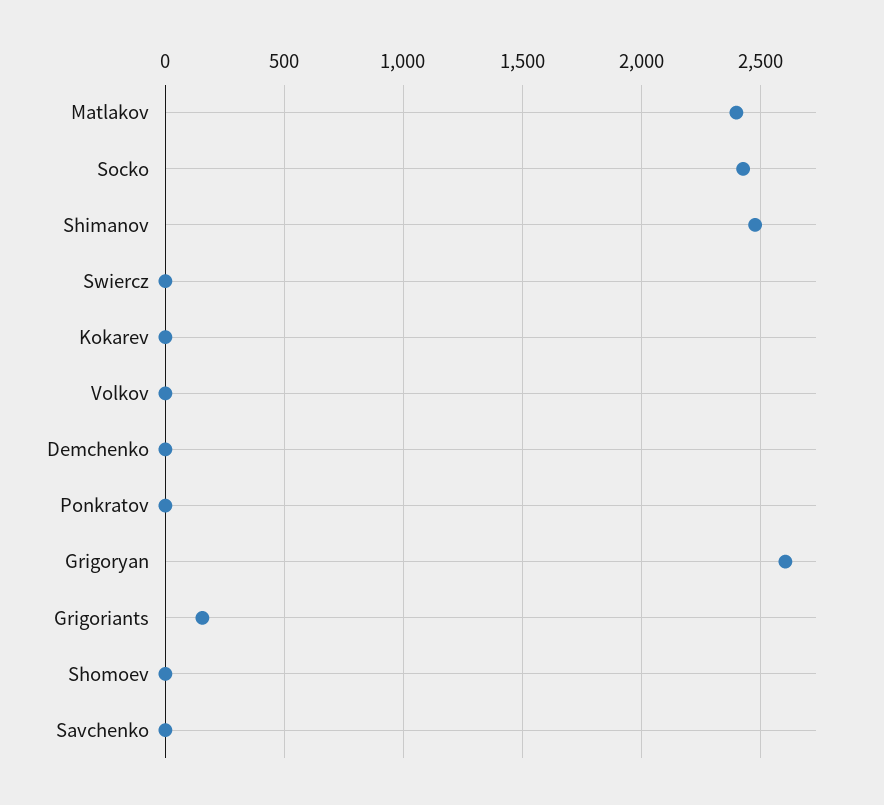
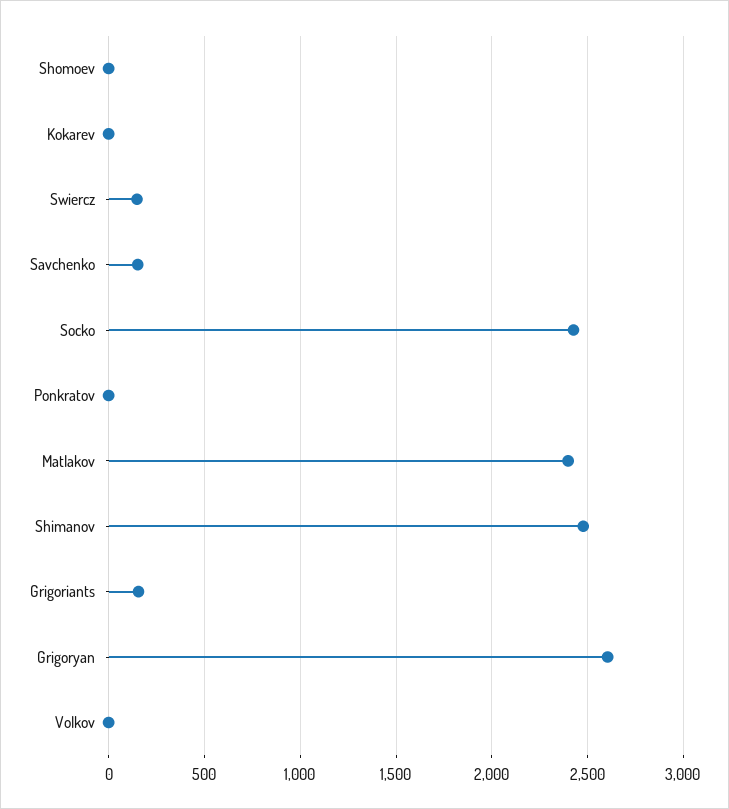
  {
    "Matlakov": 2400,
    "Socko": 2450,
    "Shimanov": 2500,
-   "Swiercz": 0,
+   "Swiercz": 150,
    "Kokarev": 0,
    "Volkov": 0,
-   "Demchenko": 0,
    "Ponkratov": 0,
    "Grigoryan": 2600,
    "Grigoriants": 150,
    "Shomoev": 0,
-   "Savchenko": 0
+   "Savchenko": 150
  }

